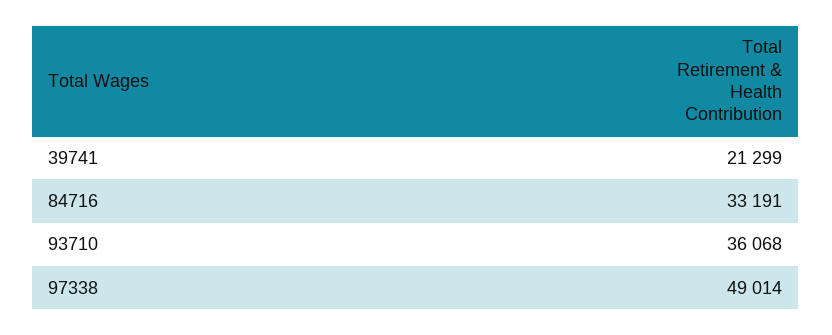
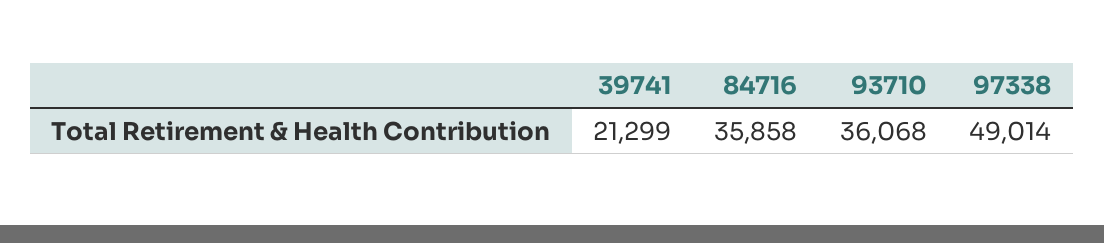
  {
    "39741": 21299,
-   "84716": 33191,
+   "84716": 35858,
    "93710": 36068,
    "97338": 49014
  }

